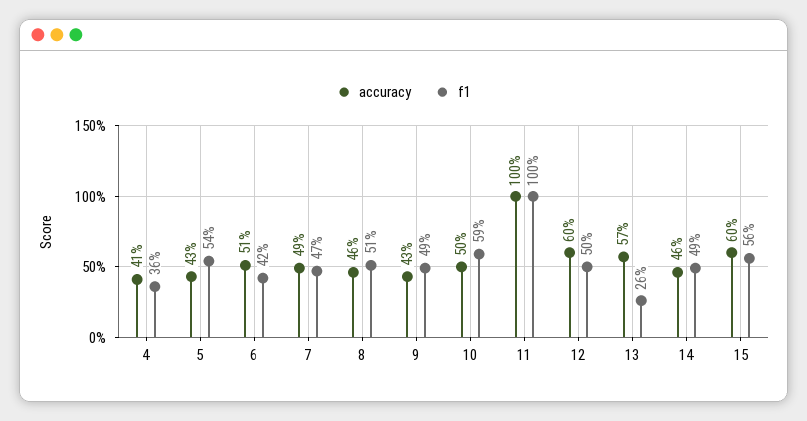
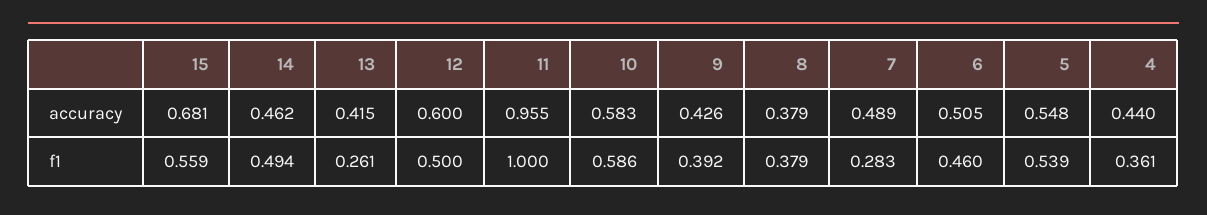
  {
    "accuracy": {
-     "4": 0.41,
+     "4": 0.44,
-     "5": 0.43,
+     "5": 0.548,
      "6": 0.505,
      "7": 0.489,
-     "8": 0.46,
+     "8": 0.379,
      "9": 0.426,
-     "10": 0.5,
+     "10": 0.583,
-     "11": 1,
+     "11": 0.955,
      "12": 0.6,
-     "13": 0.57,
+     "13": 0.415,
      "14": 0.462,
-     "15": 0.6
+     "15": 0.681
    },
    "f1": {
      "4": 0.361,
      "5": 0.539,
-     "6": 0.42,
+     "6": 0.46,
-     "7": 0.47,
+     "7": 0.283,
-     "8": 0.51,
+     "8": 0.379,
-     "9": 0.49,
+     "9": 0.392,
      "10": 0.586,
      "11": 1,
      "12": 0.5,
      "13": 0.261,
      "14": 0.494,
      "15": 0.559
    }
  }

